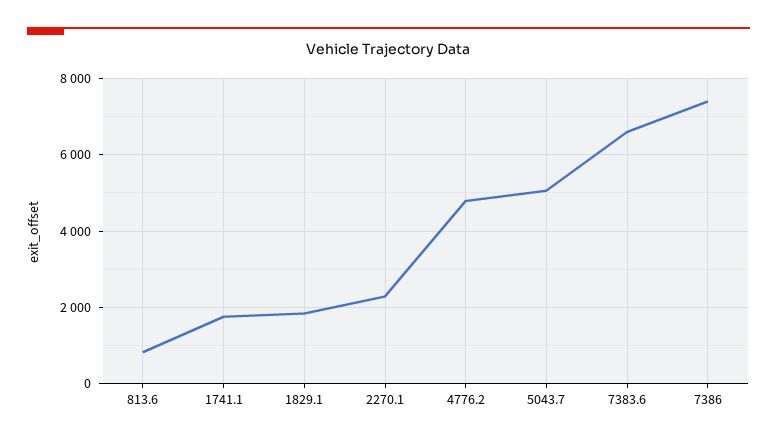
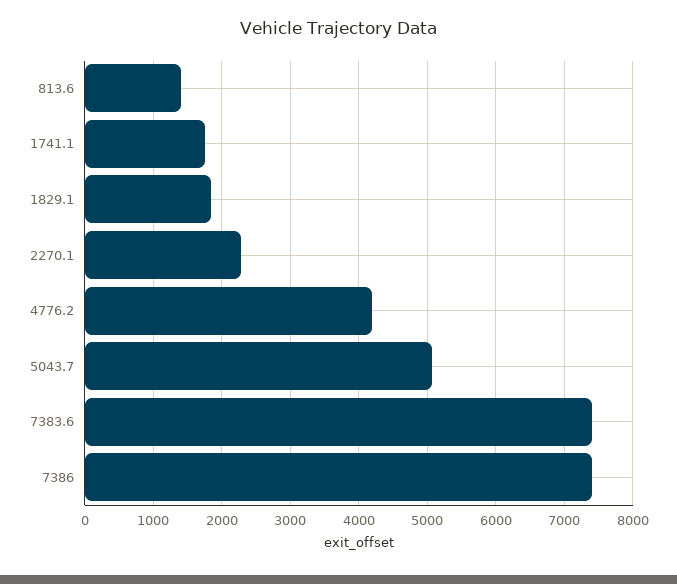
  {
-   "813.6": 800,
+   "813.6": 1400,
    "1741.1": 1800,
    "1829.1": 1800,
    "2270.1": 2300,
-   "4776.2": 4800,
+   "4776.2": 4200,
    "5043.7": 5100,
-   "7383.6": 6600,
+   "7383.6": 7400,
    "7386": 7400
  }

